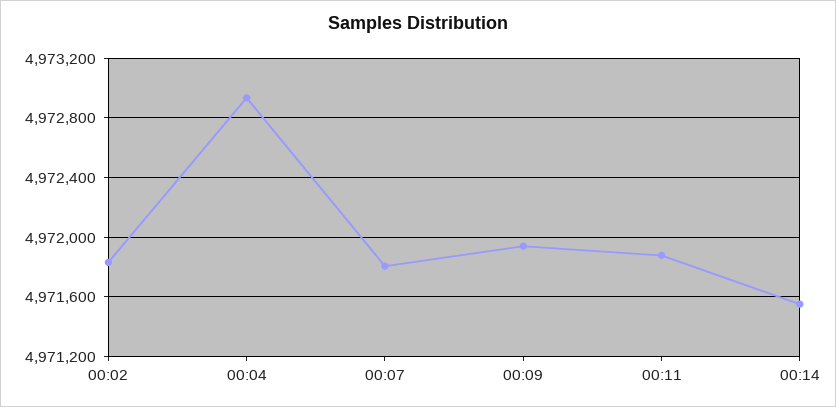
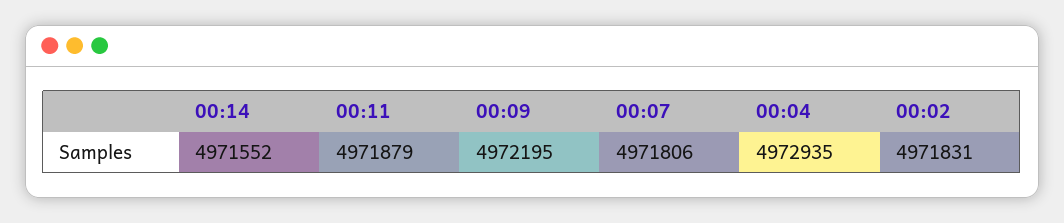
  {
    "00:02": 4971831,
    "00:04": 4972935,
    "00:07": 4971806,
-   "00:09": 4971950,
+   "00:09": 4972195,
    "00:11": 4971879,
    "00:14": 4971552
  }

